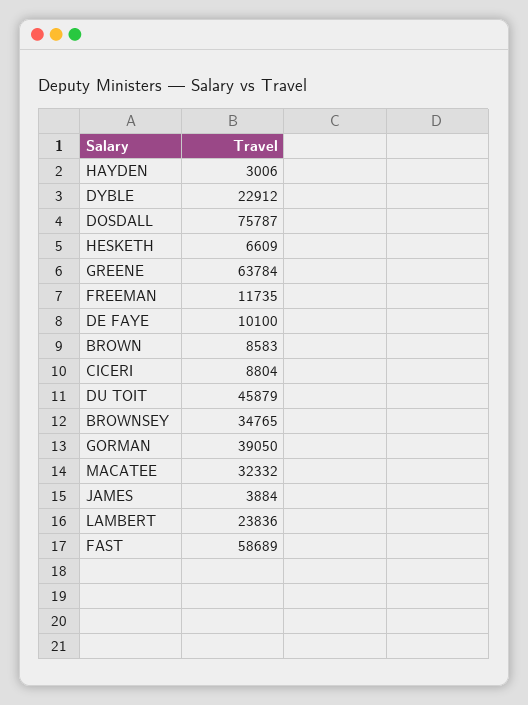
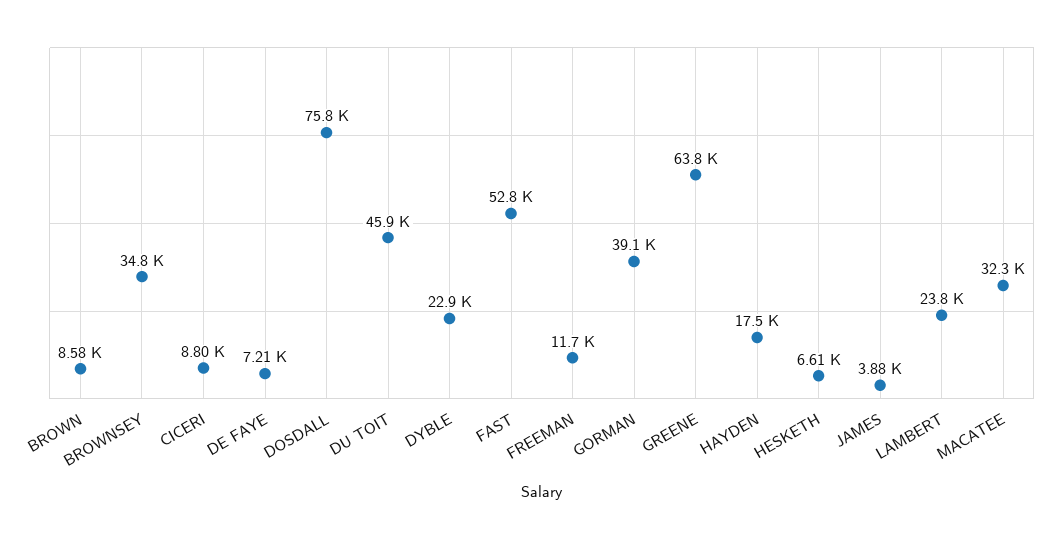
  {
-   "HAYDEN": 3006,
+   "HAYDEN": 17500,
    "DYBLE": 22912,
    "DOSDALL": 75787,
    "HESKETH": 6609,
    "GREENE": 63784,
    "FREEMAN": 11735,
-   "DE FAYE": 10100,
+   "DE FAYE": 7210,
    "BROWN": 8583,
    "CICERI": 8804,
    "DU TOIT": 45879,
    "BROWNSEY": 34765,
    "GORMAN": 39050,
    "MACATEE": 32332,
    "JAMES": 3884,
    "LAMBERT": 23836,
-   "FAST": 58689
+   "FAST": 52800
  }

